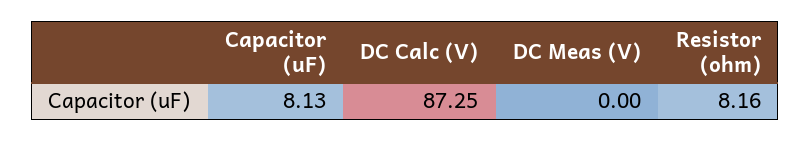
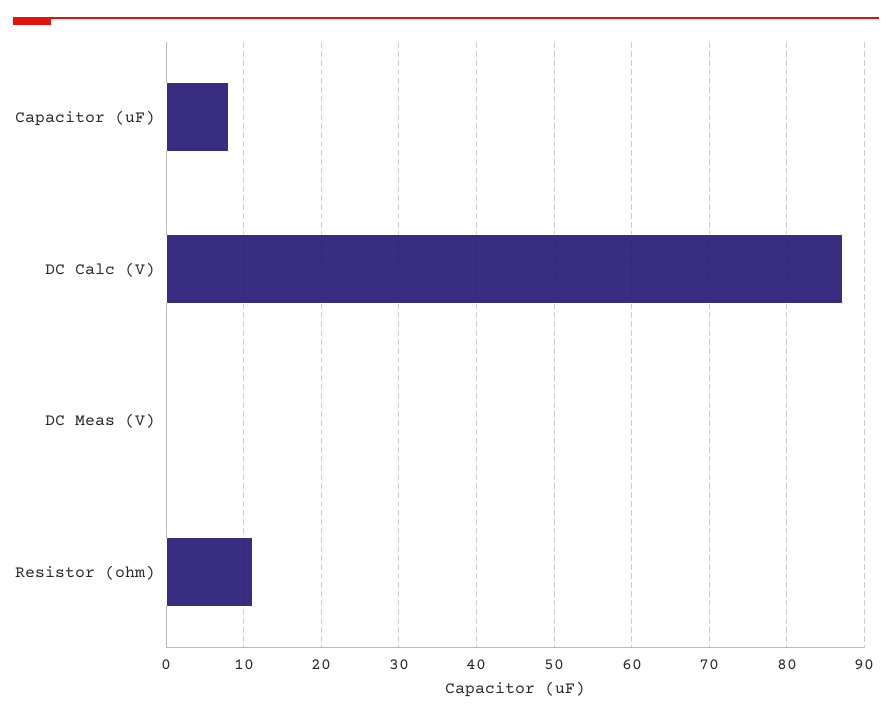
  {
    "Capacitor (uF)": 8.13,
    "DC Calc (V)": 87.25,
    "DC Meas (V)": 0,
-   "Resistor (ohm)": 8.16
+   "Resistor (ohm)": 11
  }

